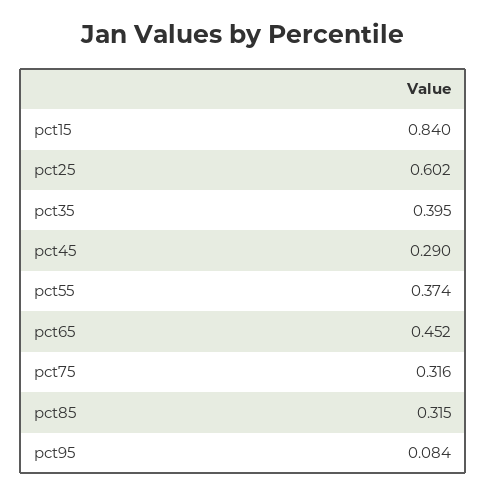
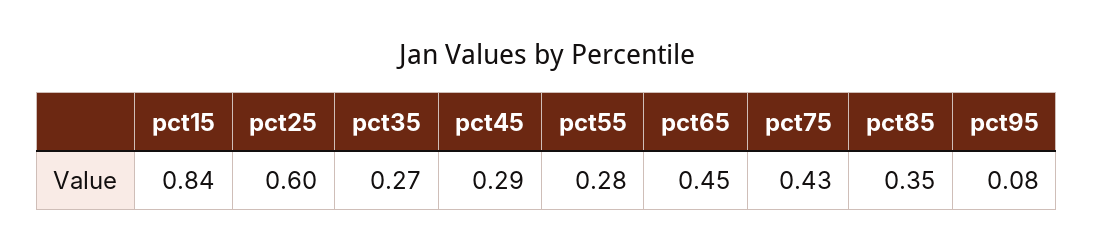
  {
    "pct15": 0.84,
    "pct25": 0.602,
-   "pct35": 0.395,
+   "pct35": 0.27,
    "pct45": 0.29,
-   "pct55": 0.374,
+   "pct55": 0.28,
    "pct65": 0.452,
-   "pct75": 0.316,
+   "pct75": 0.43,
-   "pct85": 0.315,
+   "pct85": 0.35,
    "pct95": 0.084
  }

